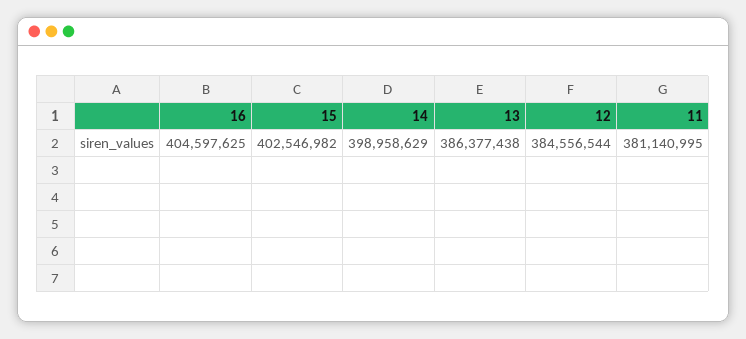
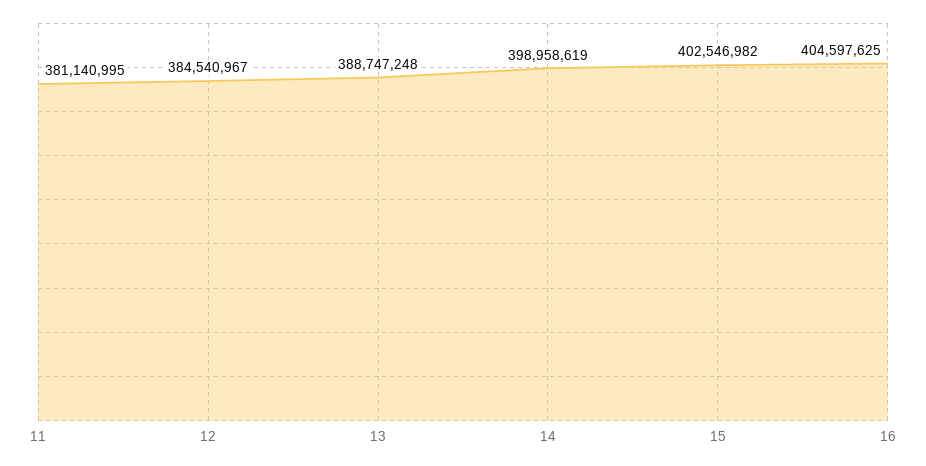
  {
    "16": 404597625,
    "15": 402546982,
-   "14": 398958629,
+   "14": 398958619,
-   "13": 386377438,
+   "13": 388747248,
-   "12": 384556544,
+   "12": 384540967,
    "11": 381140995
  }

